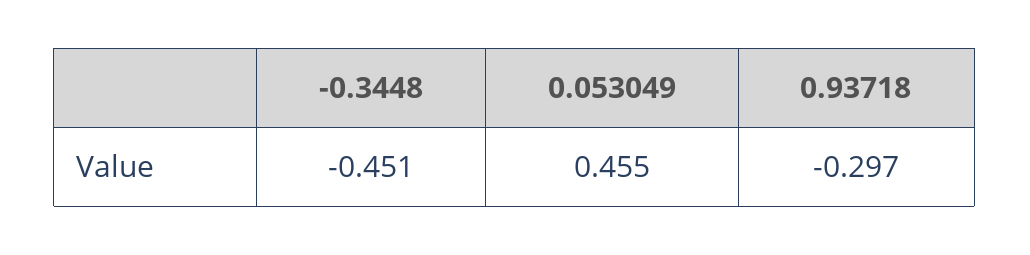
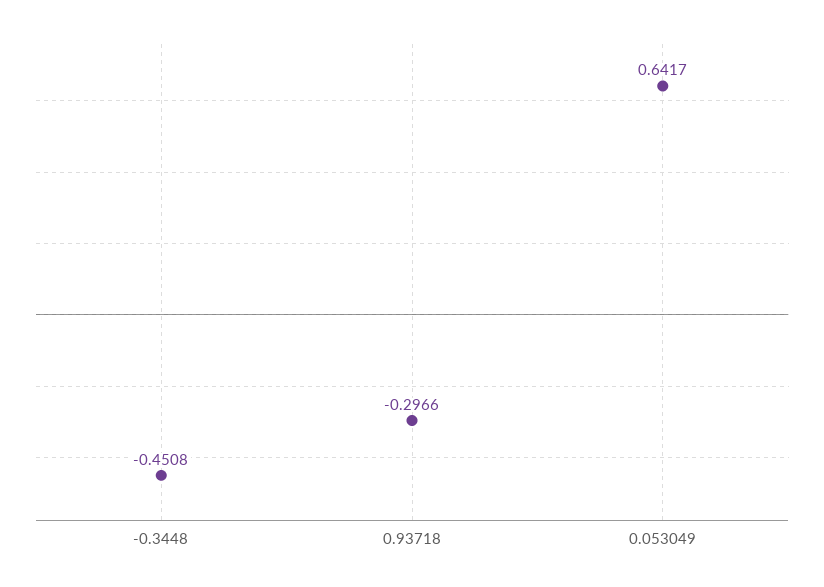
  {
    "-0.3448": -0.4508,
-   "0.053049": 0.455,
+   "0.053049": 0.6417,
    "0.93718": -0.2966
  }

